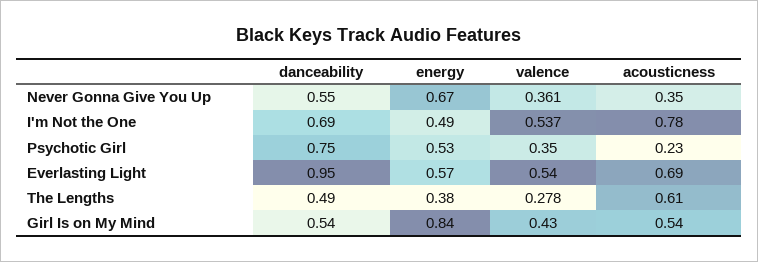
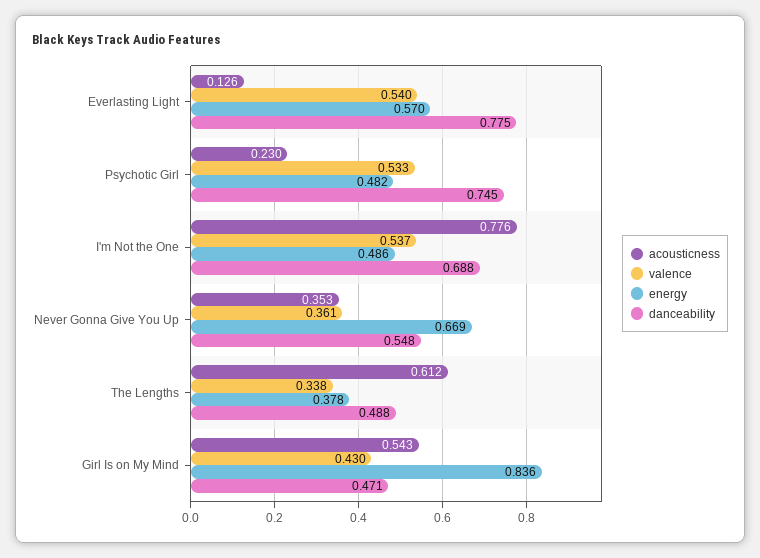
  {
    "danceability": {
      "Never Gonna Give You Up": 0.548,
      "I'm Not the One": 0.688,
      "Psychotic Girl": 0.745,
-     "Everlasting Light": 0.95,
+     "Everlasting Light": 0.775,
      "The Lengths": 0.488,
-     "Girl Is on My Mind": 0.54
+     "Girl Is on My Mind": 0.471
    },
    "energy": {
      "Never Gonna Give You Up": 0.669,
      "I'm Not the One": 0.486,
-     "Psychotic Girl": 0.53,
+     "Psychotic Girl": 0.482,
      "Everlasting Light": 0.57,
      "The Lengths": 0.378,
      "Girl Is on My Mind": 0.836
    },
    "valence": {
      "Never Gonna Give You Up": 0.361,
      "I'm Not the One": 0.537,
-     "Psychotic Girl": 0.35,
+     "Psychotic Girl": 0.533,
      "Everlasting Light": 0.54,
-     "The Lengths": 0.278,
+     "The Lengths": 0.338,
      "Girl Is on My Mind": 0.43
    },
    "acousticness": {
      "Never Gonna Give You Up": 0.353,
      "I'm Not the One": 0.776,
      "Psychotic Girl": 0.23,
-     "Everlasting Light": 0.69,
+     "Everlasting Light": 0.126,
      "The Lengths": 0.612,
      "Girl Is on My Mind": 0.543
    }
  }

